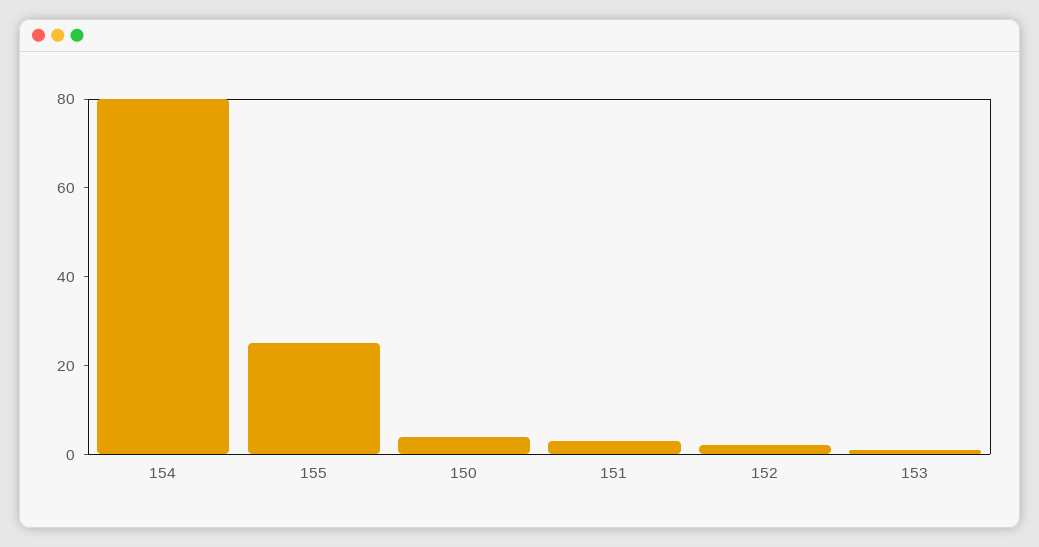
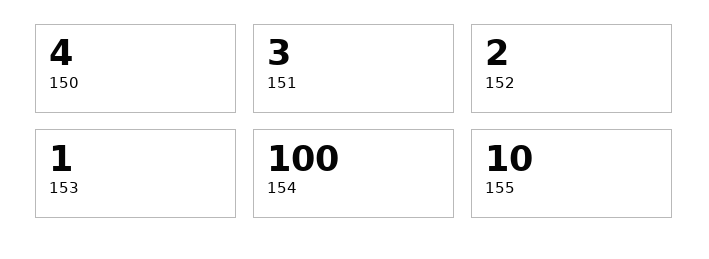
  {
-   "154": 80,
+   "154": 100,
-   "155": 25,
+   "155": 10,
    "150": 4,
    "151": 3,
    "152": 2,
    "153": 1
  }

